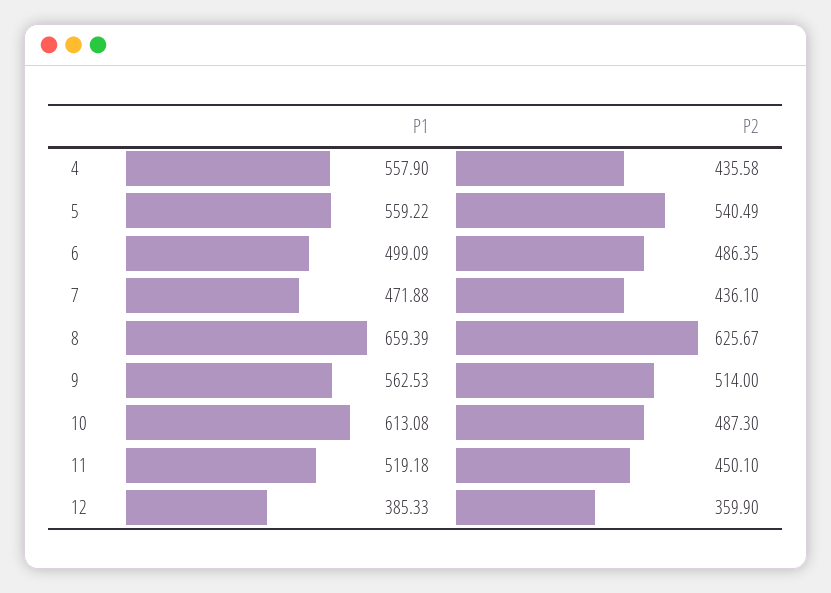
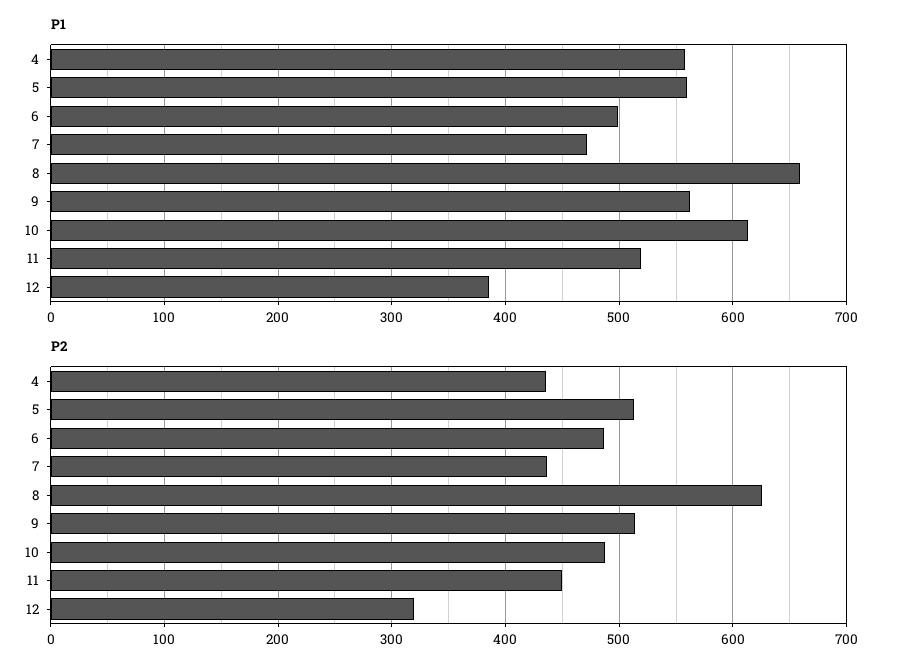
  {
    "P1": {
      "4": 557.9,
      "5": 559.22,
      "6": 499.09,
      "7": 471.88,
      "8": 659.39,
      "9": 562.53,
      "10": 613.08,
      "11": 519.18,
      "12": 385.33
    },
    "P2": {
      "4": 435.58,
-     "5": 540.49,
+     "5": 510,
      "6": 486.35,
      "7": 436.1,
      "8": 625.67,
      "9": 514,
      "10": 487.3,
      "11": 450.1,
-     "12": 359.9
+     "12": 320
    }
  }

